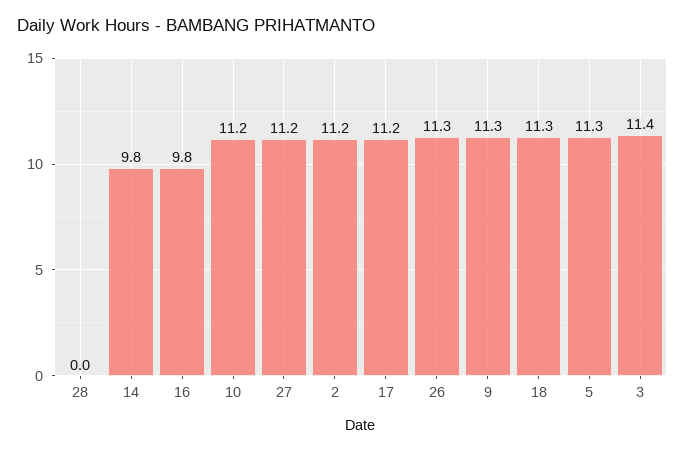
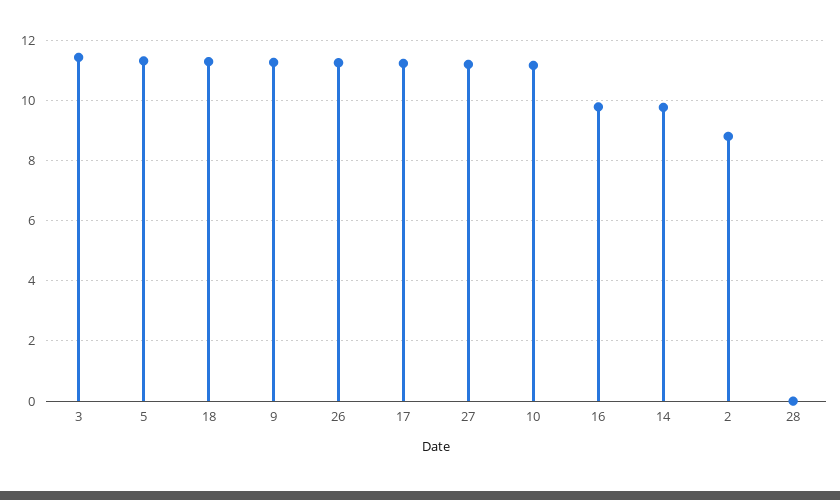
  {
    "28": 0,
    "14": 9.8,
    "16": 9.8,
    "10": 11.2,
    "27": 11.2,
-   "2": 11.2,
+   "2": 8.8,
    "17": 11.2,
    "26": 11.3,
    "9": 11.3,
    "18": 11.3,
    "5": 11.3,
    "3": 11.4
  }

